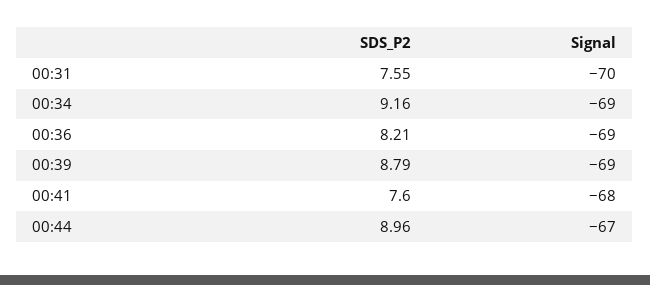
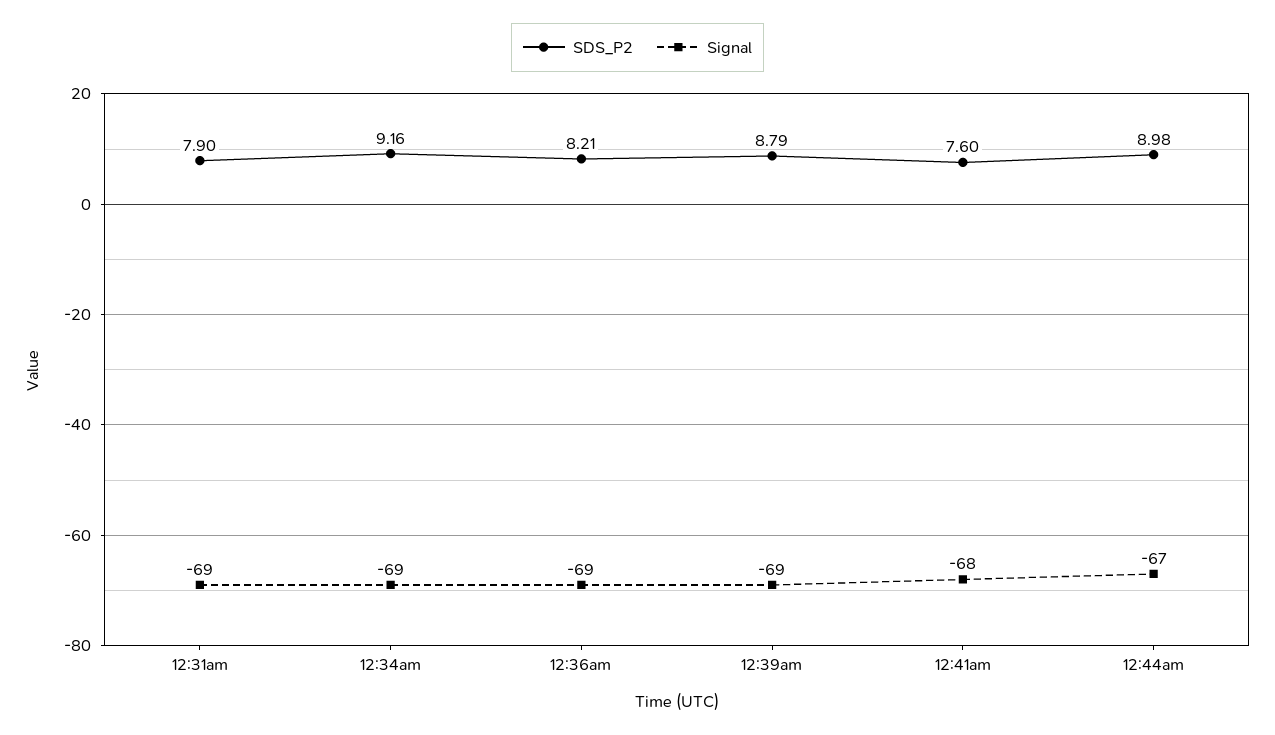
  {
    "SDS_P2": {
-     "00:31": 7.55,
+     "00:31": 7.9,
      "00:34": 9.16,
      "00:36": 8.21,
      "00:39": 8.79,
      "00:41": 7.6,
-     "00:44": 8.96
+     "00:44": 8.98
    },
    "Signal": {
-     "00:31": -70,
+     "00:31": -69,
      "00:34": -69,
      "00:36": -69,
      "00:39": -69,
      "00:41": -68,
      "00:44": -67
    }
  }

